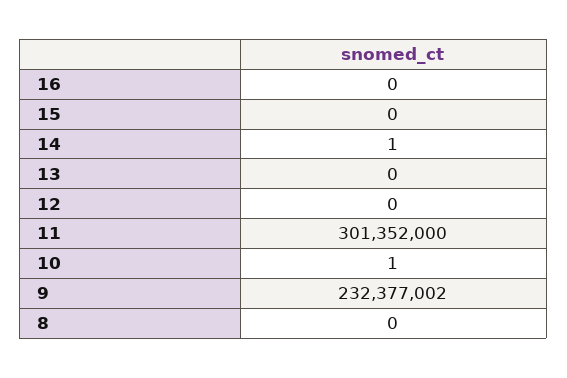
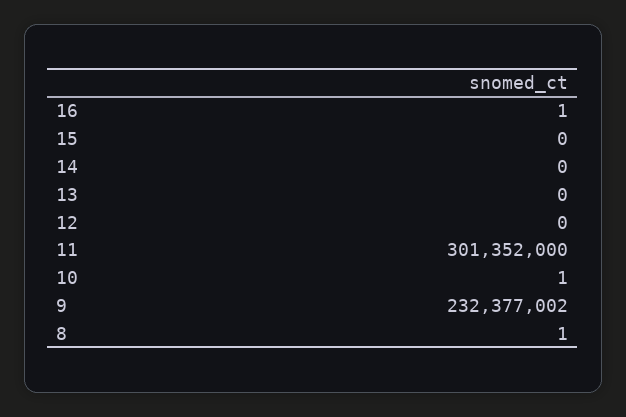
  {
-   "16": 0,
+   "16": 1,
    "15": 0,
-   "14": 1,
+   "14": 0,
    "13": 0,
    "12": 0,
    "11": 301352000,
    "10": 1,
    "9": 232377002,
-   "8": 0
+   "8": 1
  }

